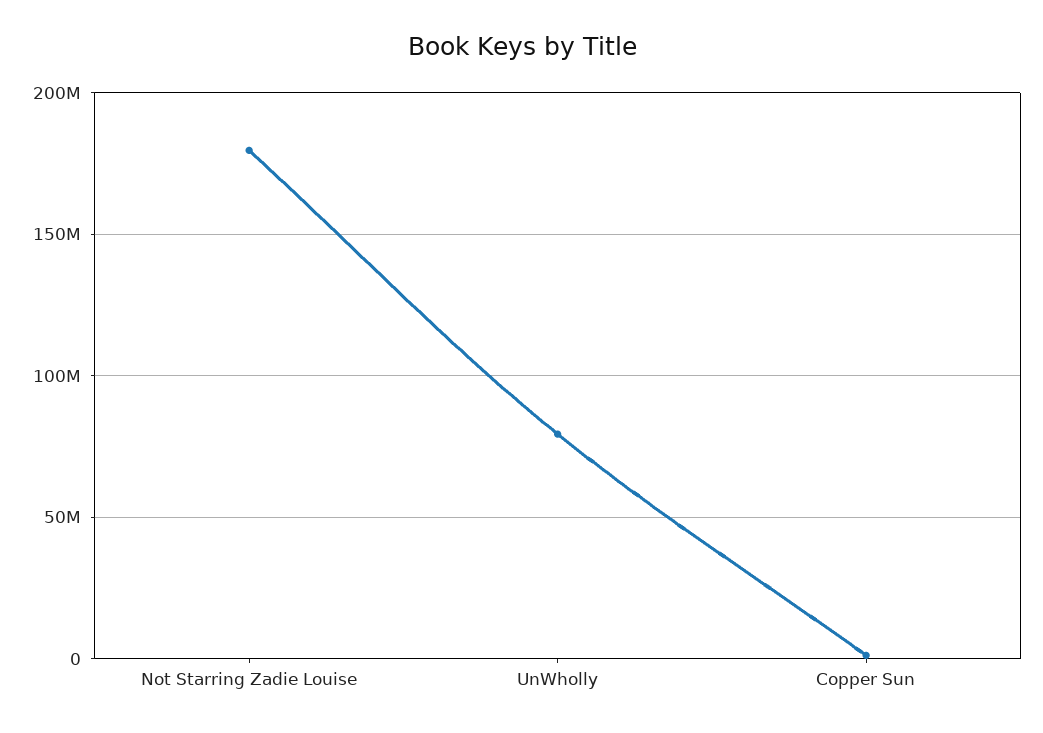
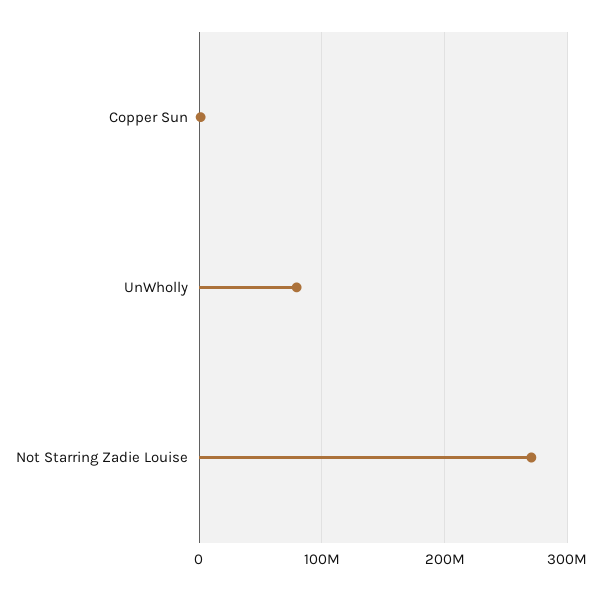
  {
-   "Not Starring Zadie Louise": 180000000,
+   "Not Starring Zadie Louise": 270000000,
    "UnWholly": 80000000,
    "Copper Sun": 0
  }

